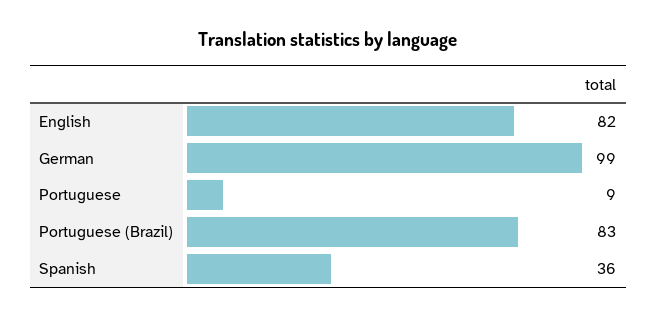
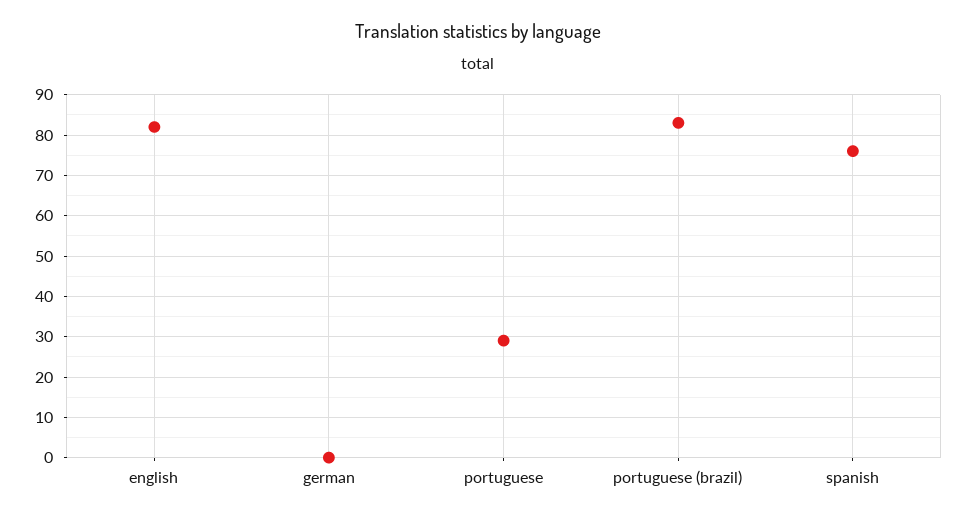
  {
    "English": 82,
-   "German": 99,
+   "German": 0,
-   "Portuguese": 9,
+   "Portuguese": 30,
    "Portuguese (Brazil)": 83,
-   "Spanish": 36
+   "Spanish": 75
  }

